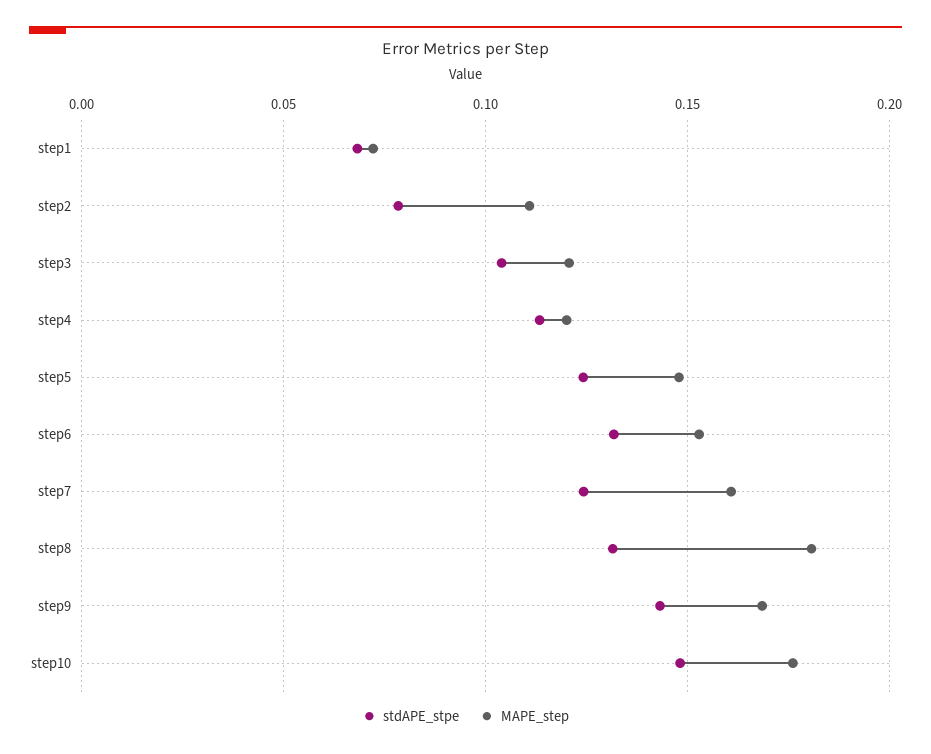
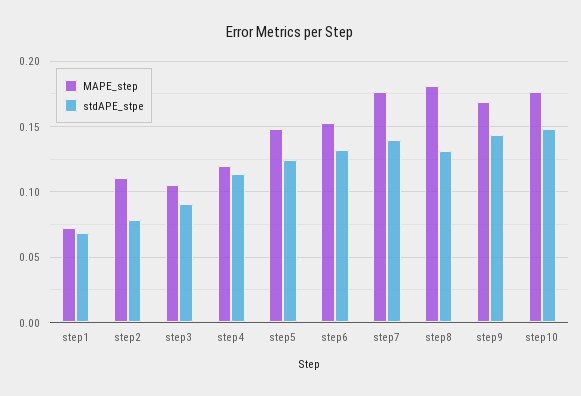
  {
    "stdAPE_stpe": {
      "step1": 0.07,
      "step2": 0.08,
-     "step3": 0.105,
+     "step3": 0.09,
      "step4": 0.115,
      "step5": 0.125,
      "step6": 0.13,
-     "step7": 0.125,
+     "step7": 0.14,
      "step8": 0.13,
      "step9": 0.145,
      "step10": 0.15
    },
    "MAPE_step": {
      "step1": 0.07,
      "step2": 0.11,
-     "step3": 0.12,
+     "step3": 0.105,
      "step4": 0.12,
      "step5": 0.15,
      "step6": 0.155,
-     "step7": 0.16,
+     "step7": 0.175,
      "step8": 0.18,
      "step9": 0.17,
      "step10": 0.175
    }
  }

